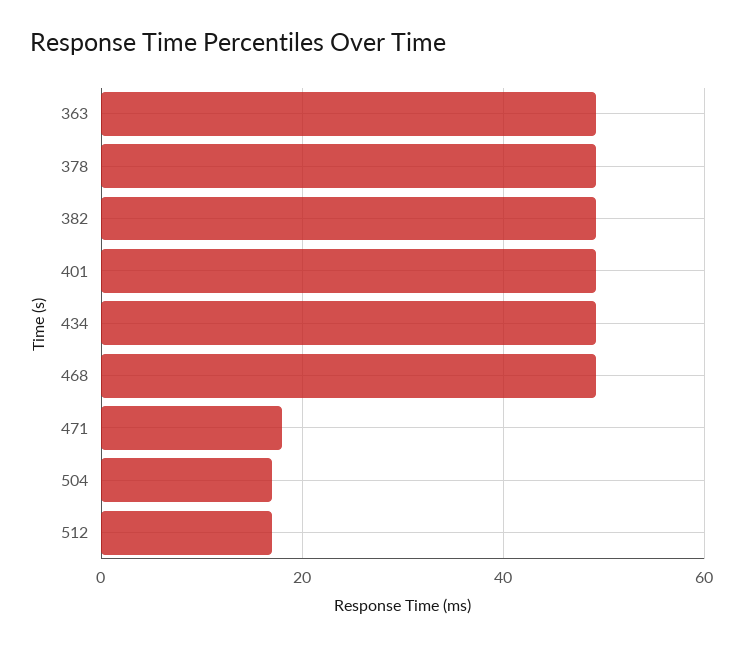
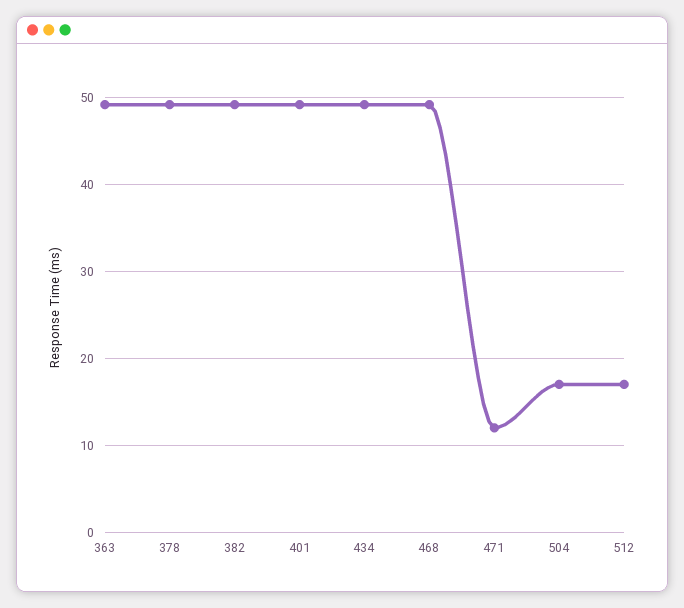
  {
    "363": 49,
    "378": 49,
    "382": 49,
    "401": 49,
    "434": 49,
    "468": 49,
-   "471": 18,
+   "471": 12,
    "504": 17,
    "512": 17
  }

